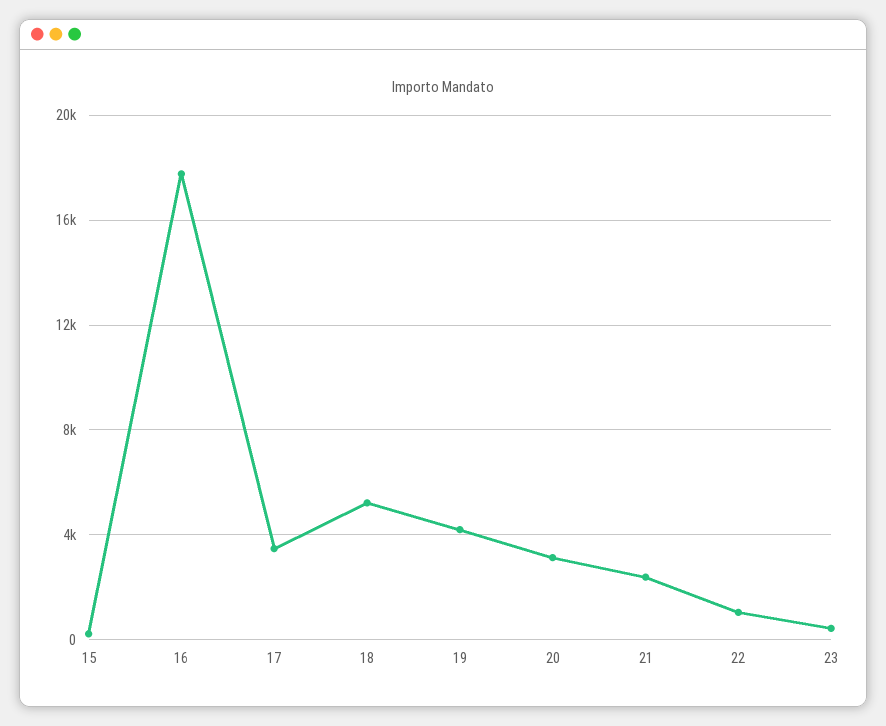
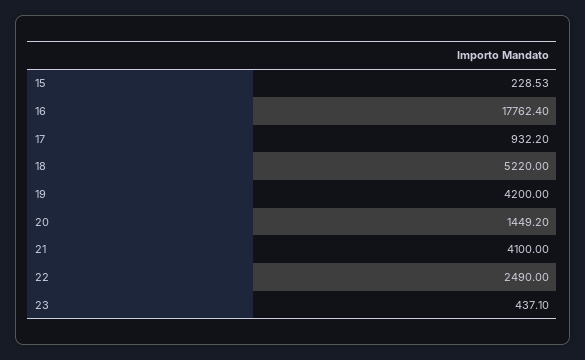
  {
    "15": 228.53,
    "16": 17762.4,
-   "17": 3500,
+   "17": 932.2,
    "18": 5220,
    "19": 4200,
-   "20": 3000,
+   "20": 1449.2,
-   "21": 2500,
+   "21": 4100,
-   "22": 1000,
+   "22": 2490,
    "23": 437.1
  }

